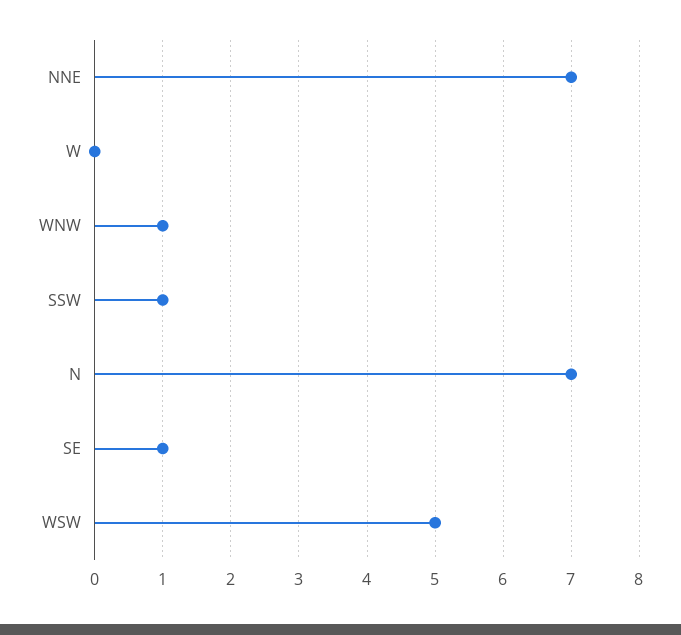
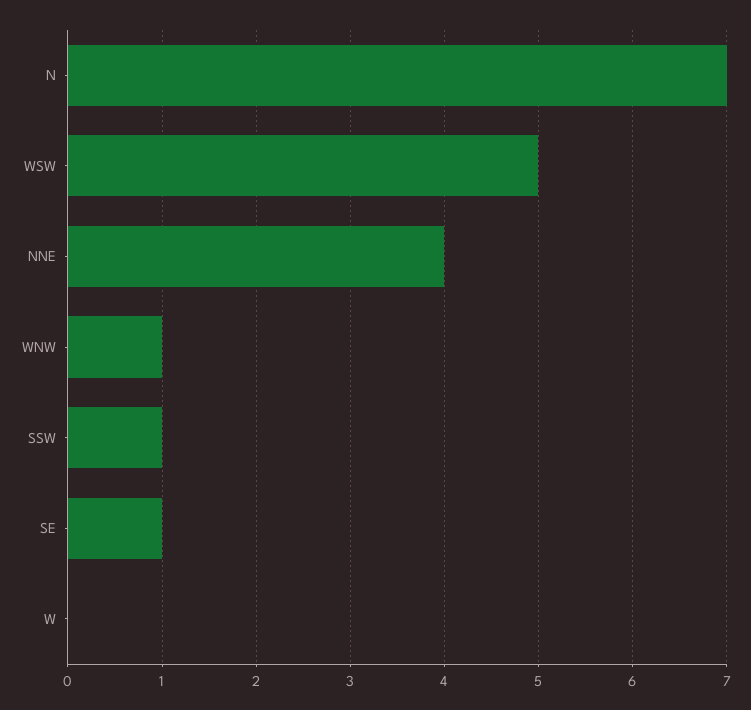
  {
-   "NNE": 7,
+   "NNE": 4,
    "W": 0,
    "WNW": 1,
    "SSW": 1,
    "N": 7,
    "SE": 1,
    "WSW": 5
  }

